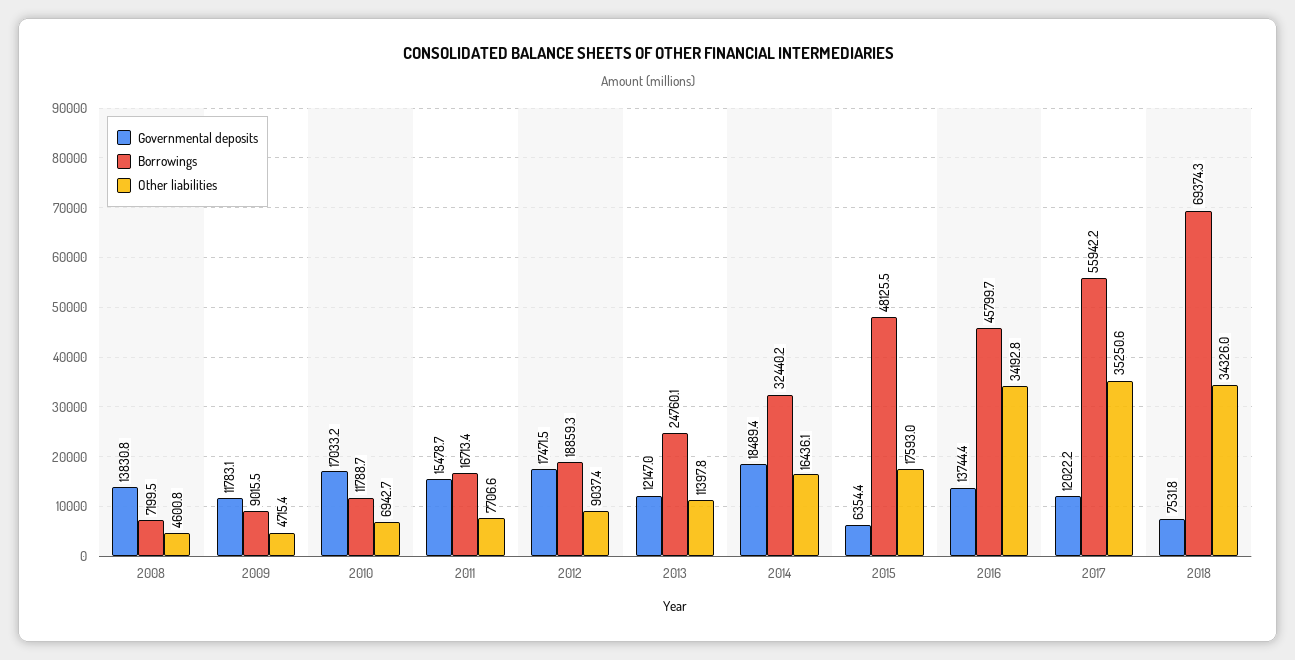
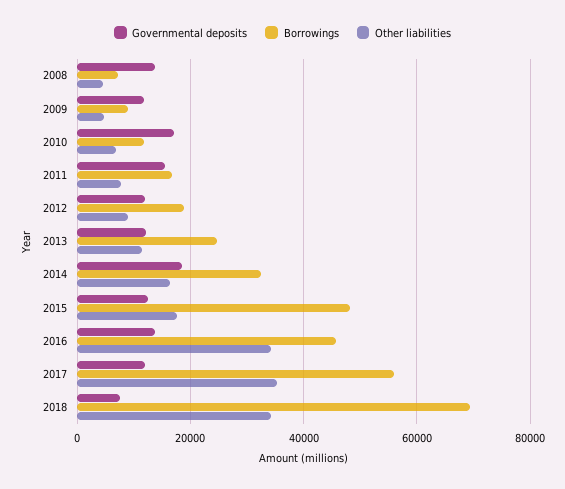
  {
    "Governmental deposits": {
      "2008": 13830.8,
      "2009": 11783.1,
      "2010": 17033.2,
      "2011": 15478.7,
-     "2012": 17471.5,
+     "2012": 12000,
      "2013": 12147,
      "2014": 18489.4,
-     "2015": 6354.4,
+     "2015": 12000,
      "2016": 13744.4,
      "2017": 12022.2,
      "2018": 7531.8
    },
    "Borrowings": {
      "2008": 7199.5,
      "2009": 9015.5,
      "2010": 11788.7,
      "2011": 16713.4,
      "2012": 18859.3,
      "2013": 24760.1,
      "2014": 32440.2,
      "2015": 48125.5,
      "2016": 45799.7,
      "2017": 55942.2,
      "2018": 69374.3
    },
    "Other liabilities": {
      "2008": 4600.8,
      "2009": 4715.4,
      "2010": 6942.7,
      "2011": 7706.6,
      "2012": 9037.4,
      "2013": 11397.8,
      "2014": 16436.1,
      "2015": 17593,
      "2016": 34192.8,
      "2017": 35250.6,
      "2018": 34326
    }
  }

